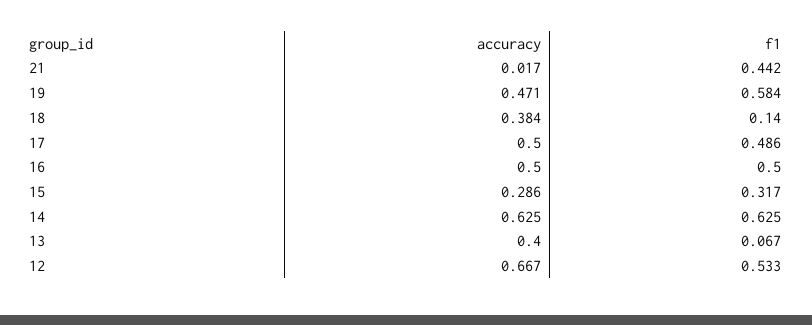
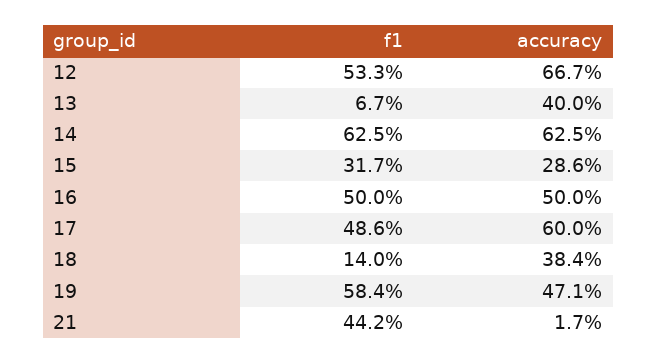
  {
    "accuracy": {
      "21": 0.017,
      "19": 0.471,
      "18": 0.384,
-     "17": 0.5,
+     "17": 0.6,
      "16": 0.5,
      "15": 0.286,
      "14": 0.625,
      "13": 0.4,
      "12": 0.667
    },
    "f1": {
      "21": 0.442,
      "19": 0.584,
      "18": 0.14,
      "17": 0.486,
      "16": 0.5,
      "15": 0.317,
      "14": 0.625,
      "13": 0.067,
      "12": 0.533
    }
  }

